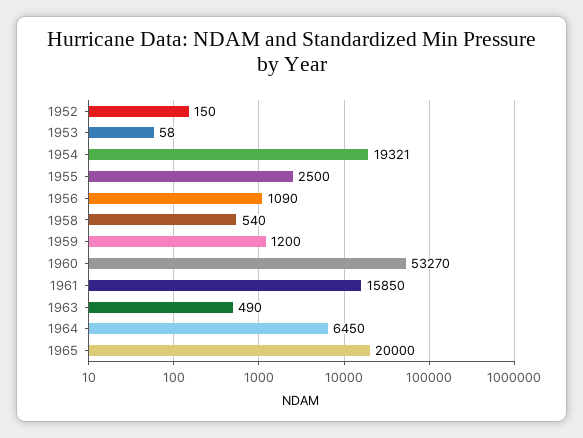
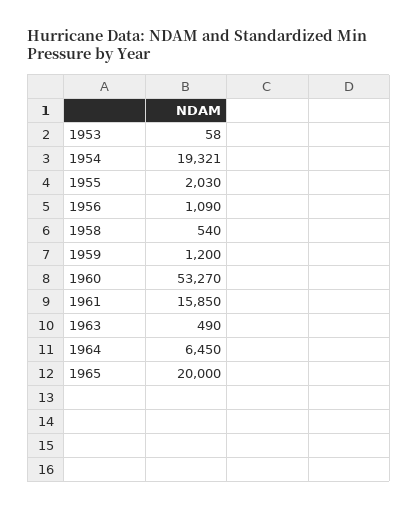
  {
-   "1952": 150,
    "1953": 58,
    "1954": 19321,
-   "1955": 2500,
+   "1955": 2030,
    "1956": 1090,
    "1958": 540,
    "1959": 1200,
    "1960": 53270,
    "1961": 15850,
    "1963": 490,
    "1964": 6450,
    "1965": 20000
  }

